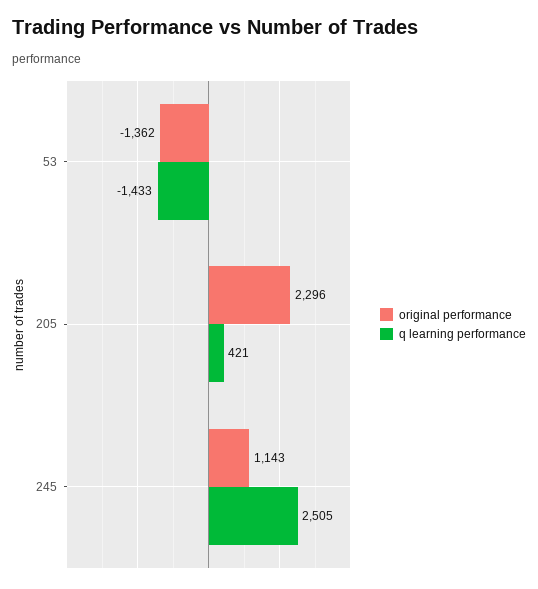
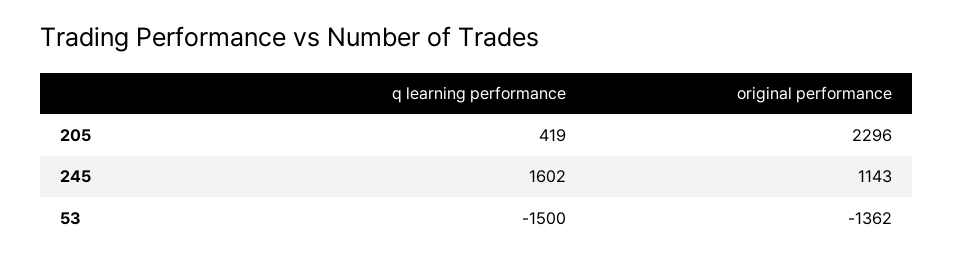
  {
    "original performance": {
      "53": -1362,
      "205": 2296,
      "245": 1143
    },
    "q learning performance": {
-     "53": -1433,
+     "53": -1500,
-     "205": 421,
+     "205": 419,
-     "245": 2505
+     "245": 1602
    }
  }

